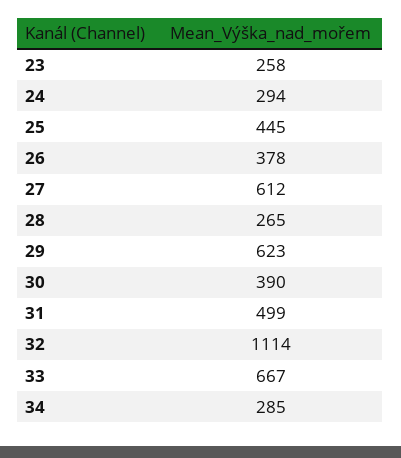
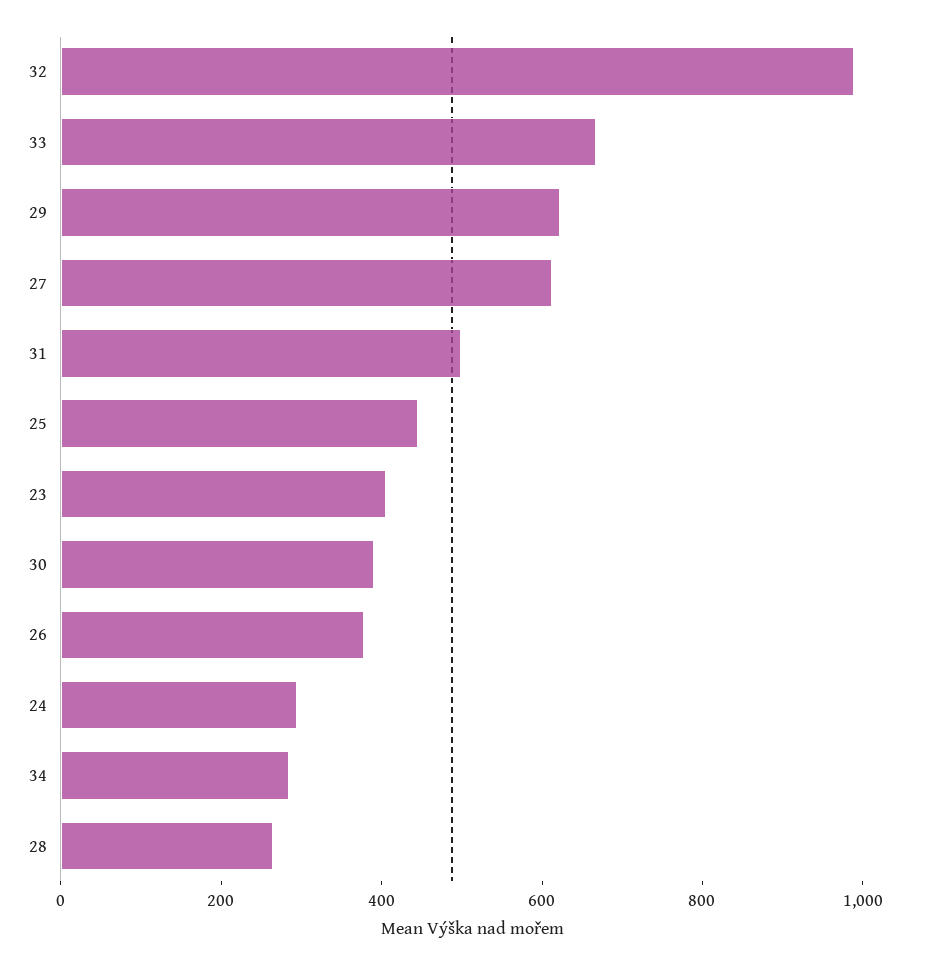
  {
-   "23": 258,
+   "23": 400,
    "24": 294,
    "25": 445,
    "26": 378,
    "27": 612,
    "28": 265,
    "29": 623,
    "30": 390,
    "31": 499,
-   "32": 1114,
+   "32": 1000,
    "33": 667,
    "34": 285
  }

